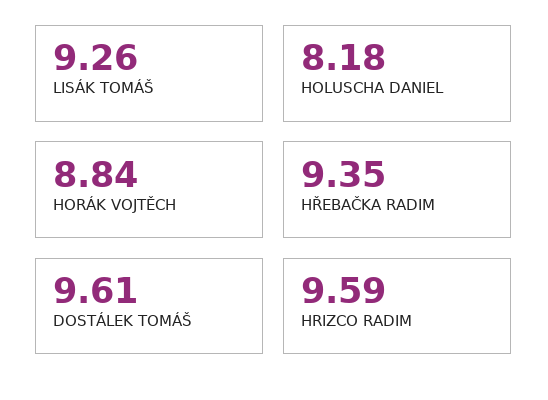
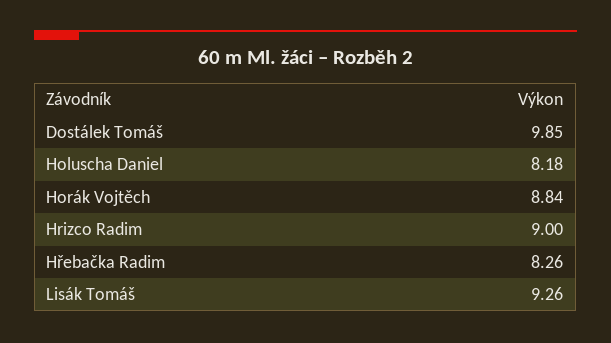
  {
    "LISÁK TOMÁŠ": 9.26,
    "HOLUSCHA DANIEL": 8.18,
    "HORÁK VOJTĚCH": 8.84,
-   "HŘEBAČKA RADIM": 9.35,
+   "HŘEBAČKA RADIM": 8.26,
-   "DOSTÁLEK TOMÁŠ": 9.61,
+   "DOSTÁLEK TOMÁŠ": 9.85,
-   "HRIZCO RADIM": 9.59
+   "HRIZCO RADIM": 9
  }

